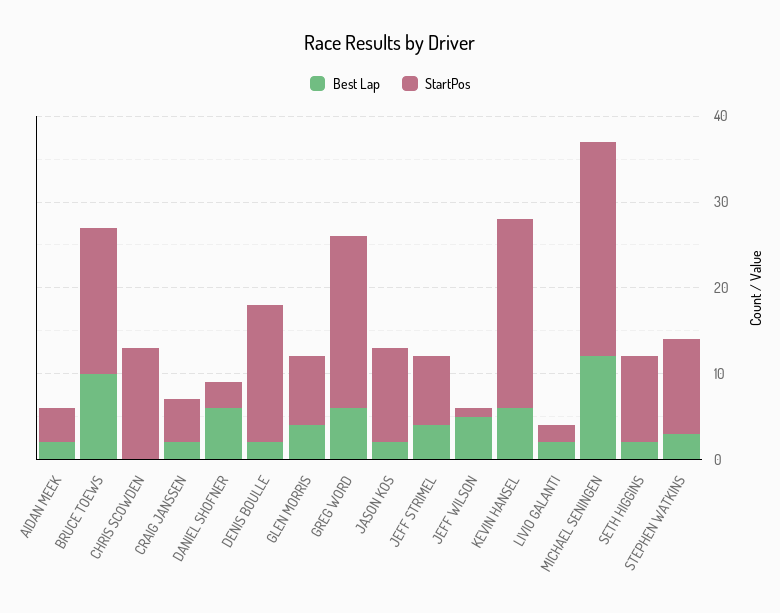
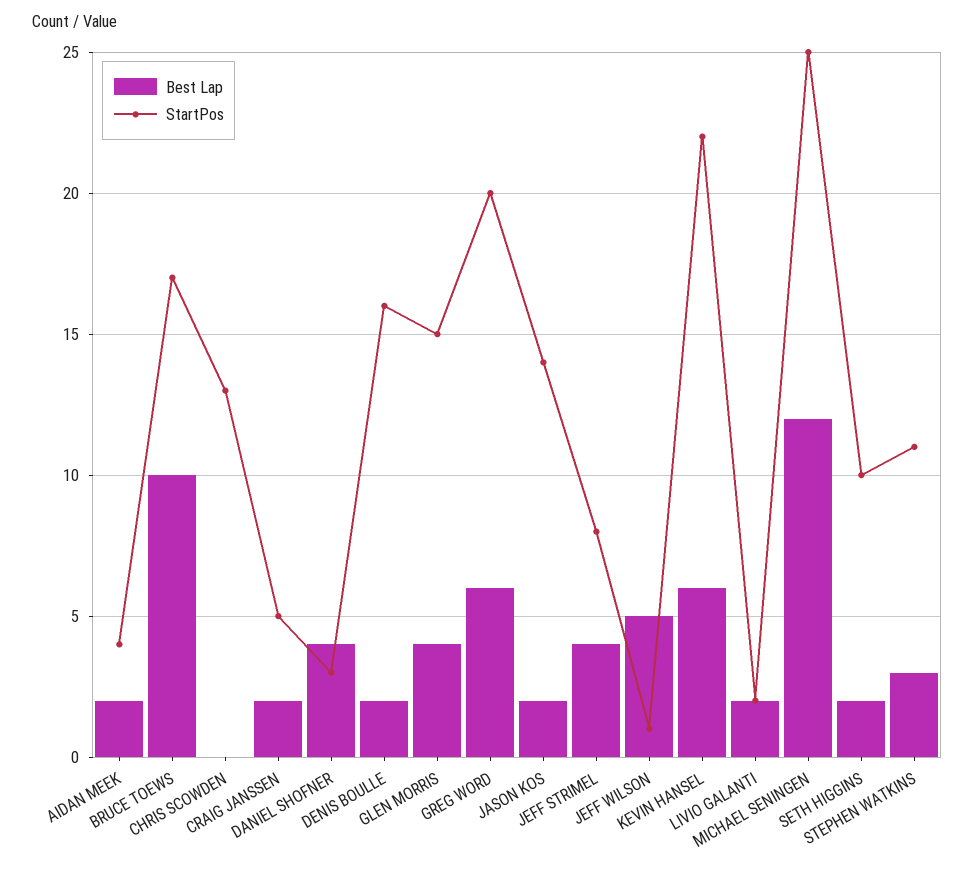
  {
    "Best Lap": {
      "AIDAN MEEK": 2,
      "BRUCE TOEWS": 10,
      "CHRIS SCOWDEN": 0,
      "CRAIG JANSSEN": 2,
-     "DANIEL SHOFNER": 6,
+     "DANIEL SHOFNER": 4,
      "DENIS BOULLE": 2,
      "GLEN MORRIS": 4,
      "GREG WORD": 6,
      "JASON KOS": 2,
      "JEFF STRIMEL": 4,
      "JEFF WILSON": 5,
      "KEVIN HANSEL": 6,
      "LIVIO GALANTI": 2,
      "MICHAEL SENINGEN": 12,
      "SETH HIGGINS": 2,
      "STEPHEN WATKINS": 3
    },
    "StartPos": {
      "AIDAN MEEK": 4,
      "BRUCE TOEWS": 17,
      "CHRIS SCOWDEN": 13,
      "CRAIG JANSSEN": 5,
      "DANIEL SHOFNER": 3,
      "DENIS BOULLE": 16,
-     "GLEN MORRIS": 8,
+     "GLEN MORRIS": 15,
      "GREG WORD": 20,
-     "JASON KOS": 11,
+     "JASON KOS": 14,
      "JEFF STRIMEL": 8,
      "JEFF WILSON": 1,
      "KEVIN HANSEL": 22,
      "LIVIO GALANTI": 2,
      "MICHAEL SENINGEN": 25,
      "SETH HIGGINS": 10,
      "STEPHEN WATKINS": 11
    }
  }

